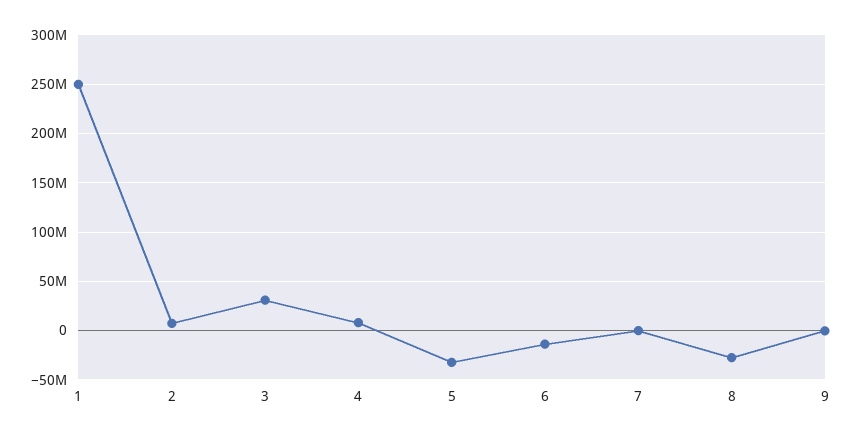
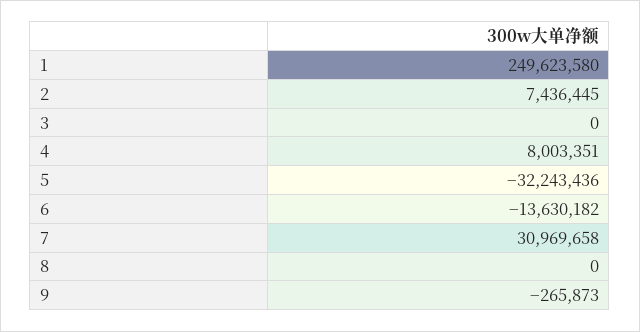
  {
    "1": 249623580,
    "2": 7436445,
-   "3": 30000000,
+   "3": 0,
    "4": 8003351,
    "5": -32243436,
    "6": -13630182,
-   "7": 0,
+   "7": 30969658,
-   "8": -30000000,
+   "8": 0,
    "9": -265873
  }

